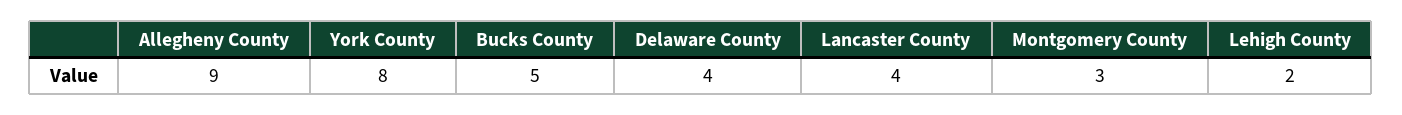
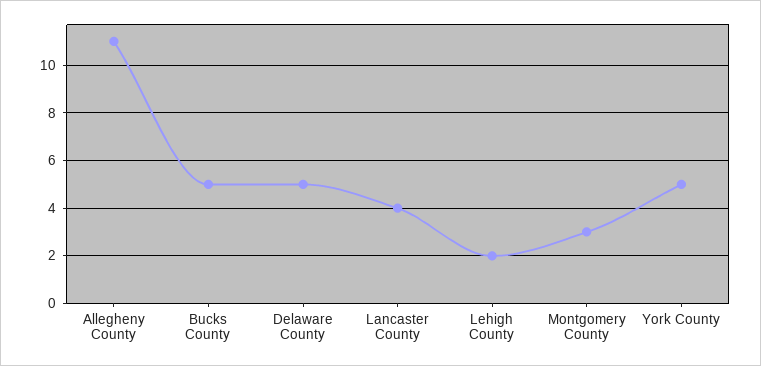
  {
-   "Allegheny County": 9,
+   "Allegheny County": 11,
-   "York County": 8,
+   "York County": 5,
    "Bucks County": 5,
-   "Delaware County": 4,
+   "Delaware County": 5,
    "Lancaster County": 4,
    "Montgomery County": 3,
    "Lehigh County": 2
  }

